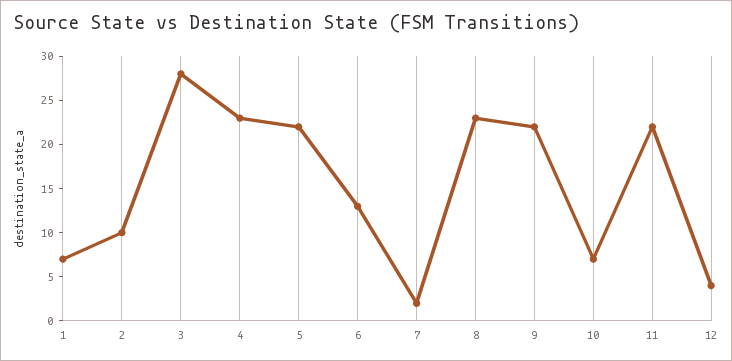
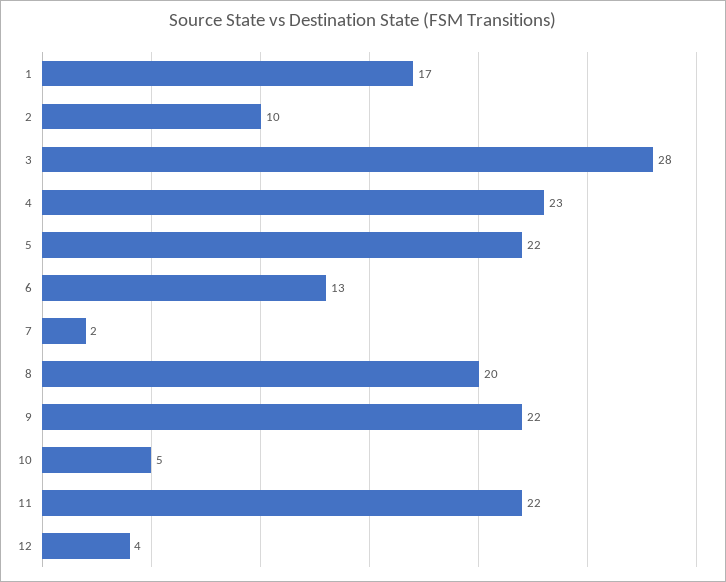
  {
-   "1": 7,
+   "1": 17,
    "2": 10,
    "3": 28,
    "4": 23,
    "5": 22,
    "6": 13,
    "7": 2,
-   "8": 23,
+   "8": 20,
    "9": 22,
-   "10": 7,
+   "10": 5,
    "11": 22,
    "12": 4
  }

